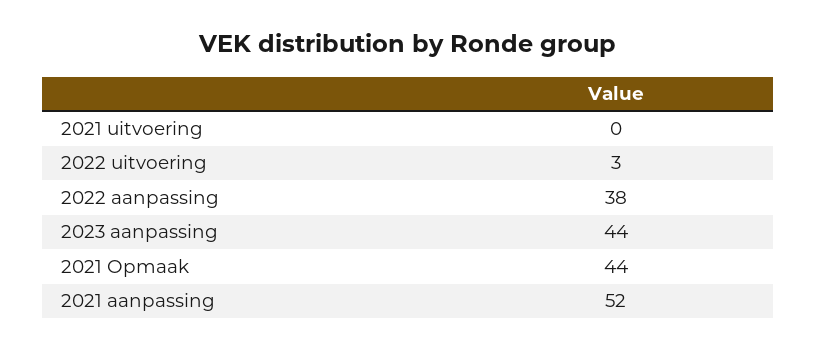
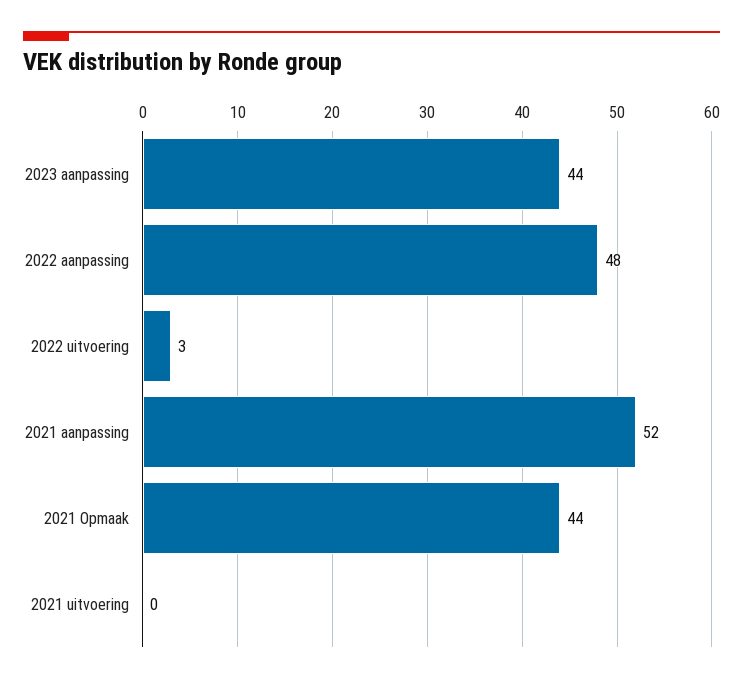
  {
    "2021 uitvoering": 0,
    "2022 uitvoering": 3,
-   "2022 aanpassing": 38,
+   "2022 aanpassing": 48,
    "2023 aanpassing": 44,
    "2021 Opmaak": 44,
    "2021 aanpassing": 52
  }

